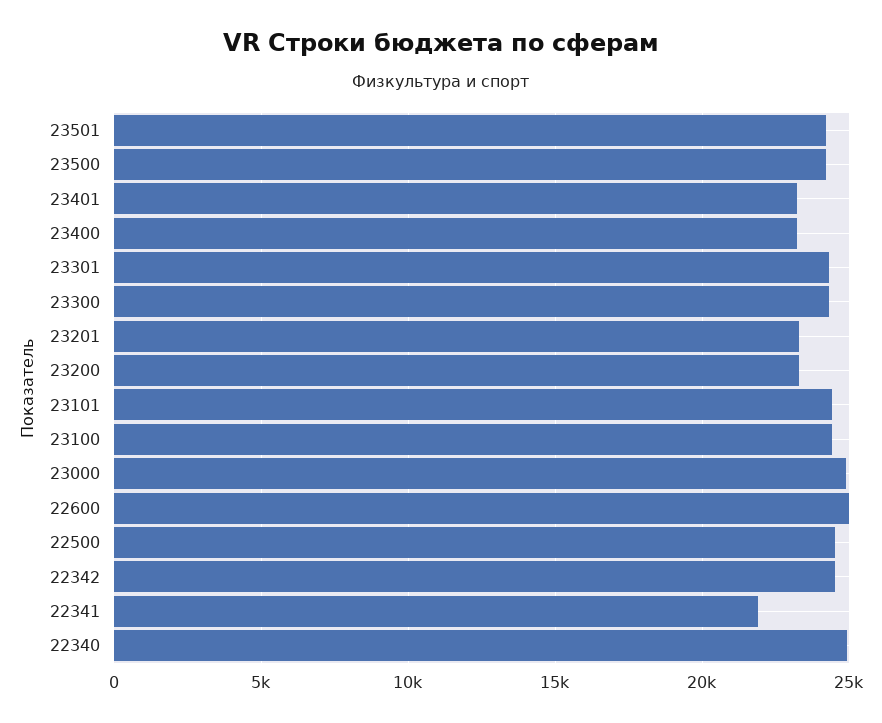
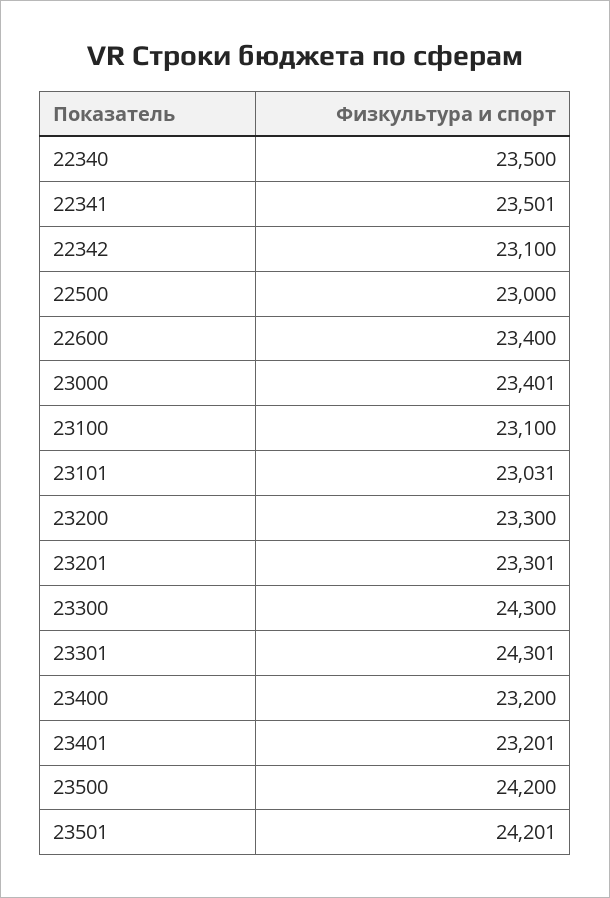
  {
    "23501": 24201,
    "23500": 24200,
    "23401": 23201,
    "23400": 23200,
    "23301": 24301,
    "23300": 24300,
    "23201": 23301,
    "23200": 23300,
-   "23101": 24500,
+   "23101": 23031,
-   "23100": 24500,
+   "23100": 23100,
-   "23000": 25000,
+   "23000": 23401,
-   "22600": 25000,
+   "22600": 23400,
-   "22500": 24500,
+   "22500": 23000,
-   "22342": 24500,
+   "22342": 23100,
-   "22341": 22000,
+   "22341": 23501,
-   "22340": 25000
+   "22340": 23500
  }

